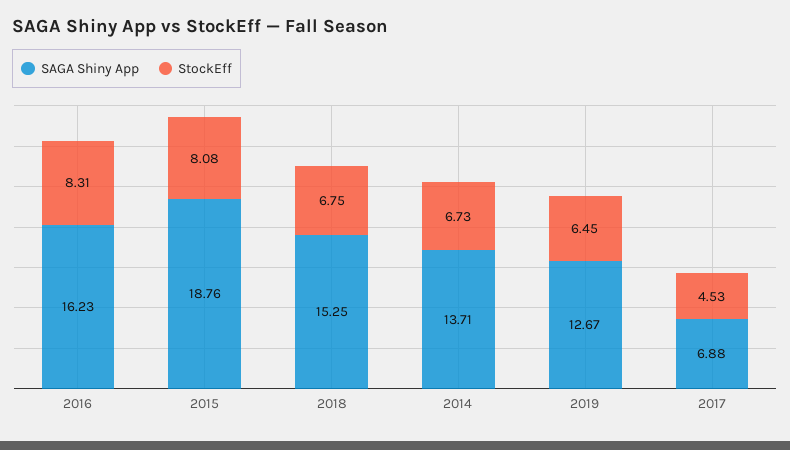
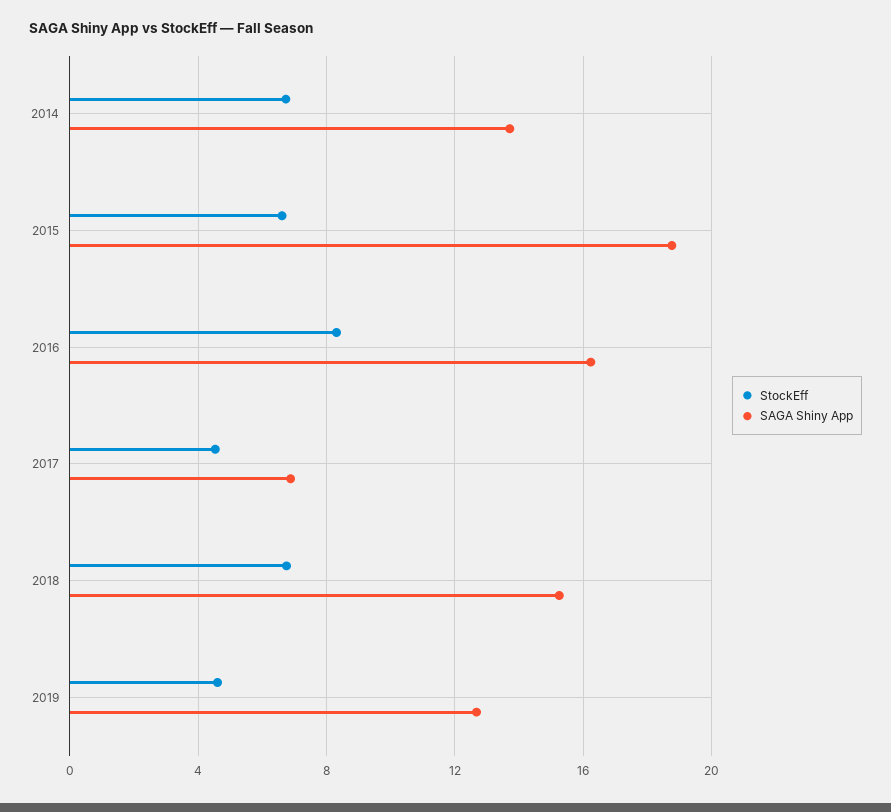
  {
    "SAGA Shiny App": {
      "2016": 16.23,
      "2015": 18.76,
      "2018": 15.25,
      "2014": 13.71,
      "2019": 12.67,
      "2017": 6.88
    },
    "StockEff": {
      "2016": 8.31,
-     "2015": 8.08,
+     "2015": 6.5,
      "2018": 6.75,
      "2014": 6.73,
-     "2019": 6.45,
+     "2019": 4.5,
      "2017": 4.53
    }
  }

